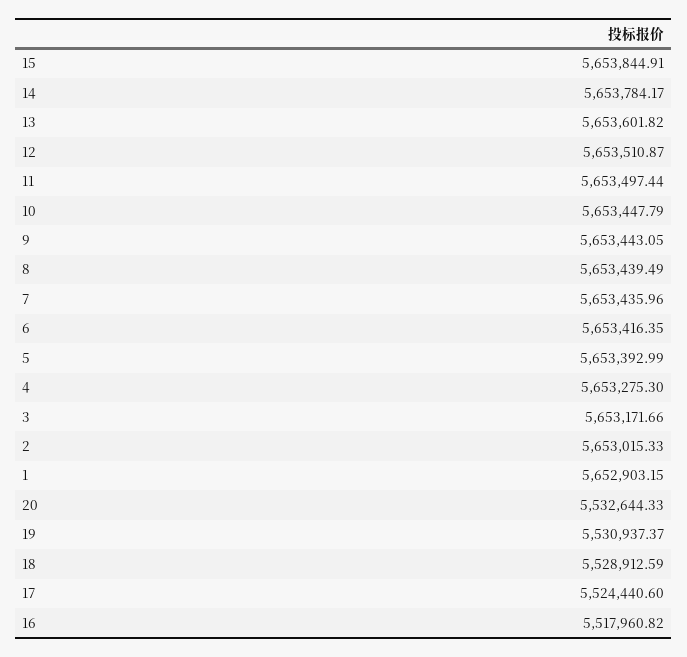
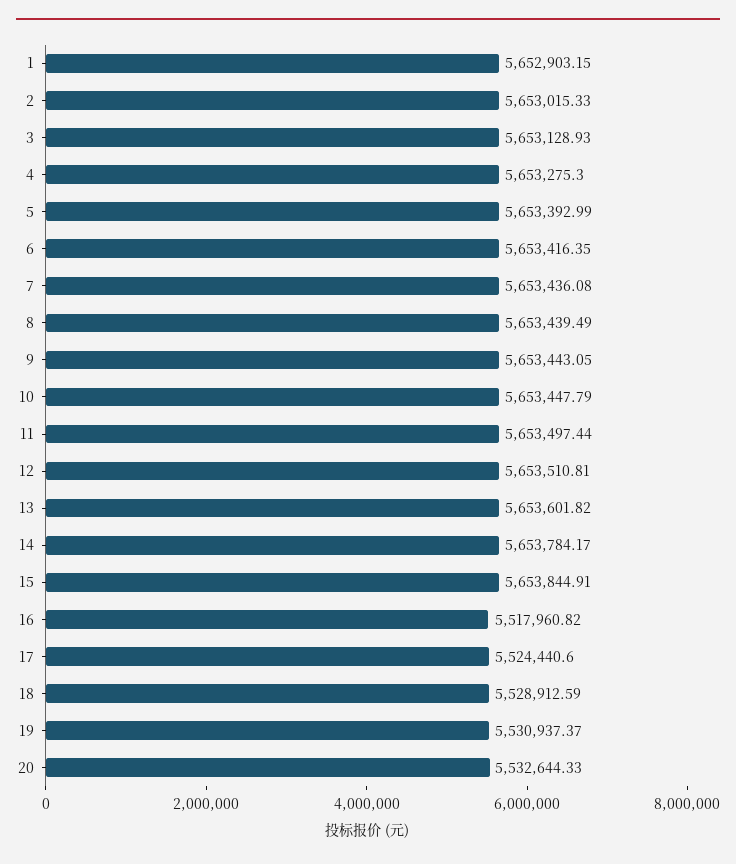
  {
    "15": 5653844.91,
    "14": 5653784.17,
    "13": 5653601.82,
-   "12": 5653510.87,
+   "12": 5653510.81,
    "11": 5653497.44,
    "10": 5653447.79,
    "9": 5653443.05,
    "8": 5653439.49,
-   "7": 5653435.96,
+   "7": 5653436.08,
    "6": 5653416.35,
    "5": 5653392.99,
    "4": 5653275.3,
-   "3": 5653171.66,
+   "3": 5653128.93,
    "2": 5653015.33,
    "1": 5652903.15,
    "20": 5532644.33,
    "19": 5530937.37,
    "18": 5528912.59,
    "17": 5524440.6,
    "16": 5517960.82
  }

